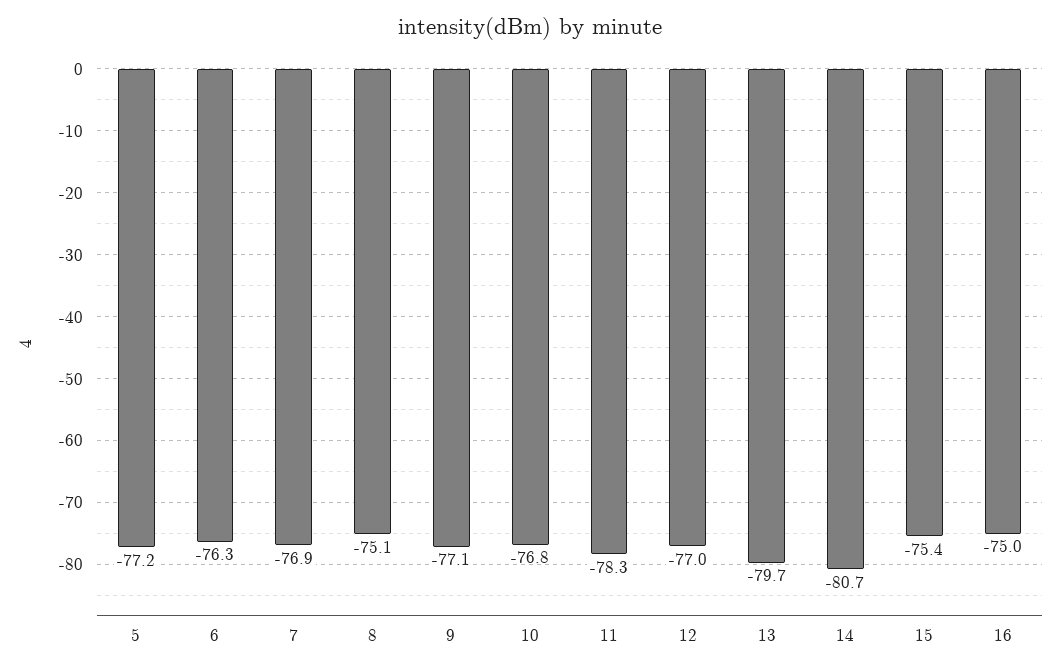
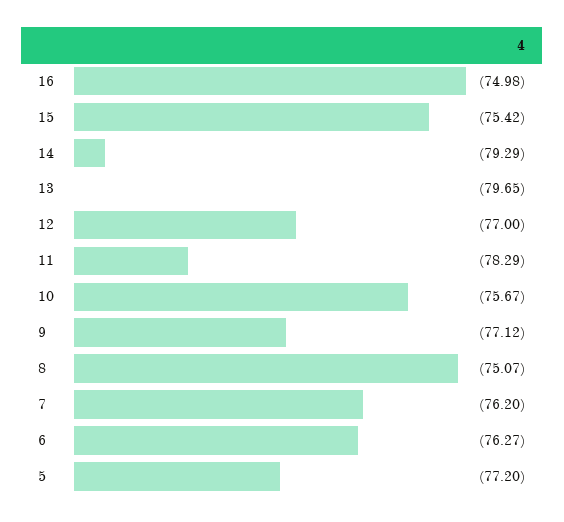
  {
    "5": -77.2,
    "6": -76.27,
-   "7": -76.9,
+   "7": -76.2,
    "8": -75.07,
    "9": -77.12,
-   "10": -76.8,
+   "10": -75.67,
    "11": -78.29,
    "12": -77,
    "13": -79.65,
-   "14": -80.7,
+   "14": -79.29,
    "15": -75.42,
    "16": -74.98
  }

